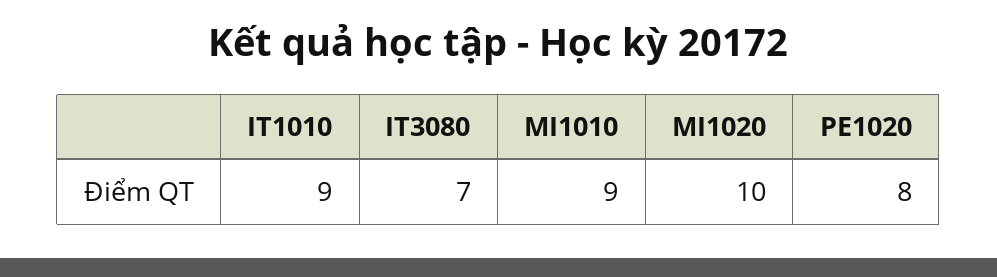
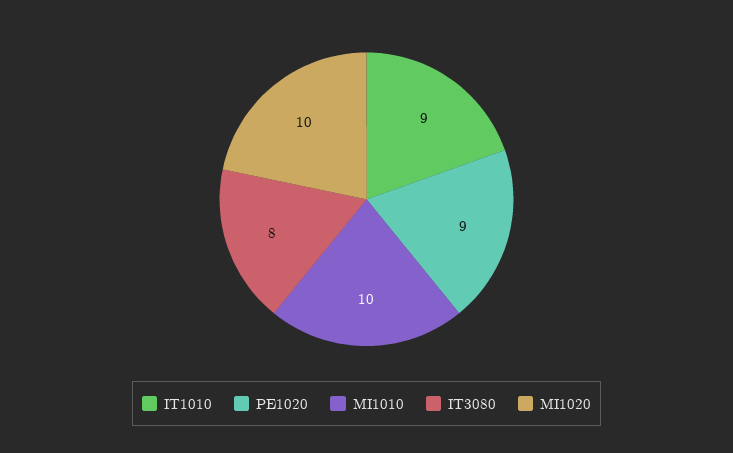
  {
    "IT1010": 9,
-   "IT3080": 7,
+   "IT3080": 8,
-   "MI1010": 9,
+   "MI1010": 10,
    "MI1020": 10,
-   "PE1020": 8
+   "PE1020": 9
  }

